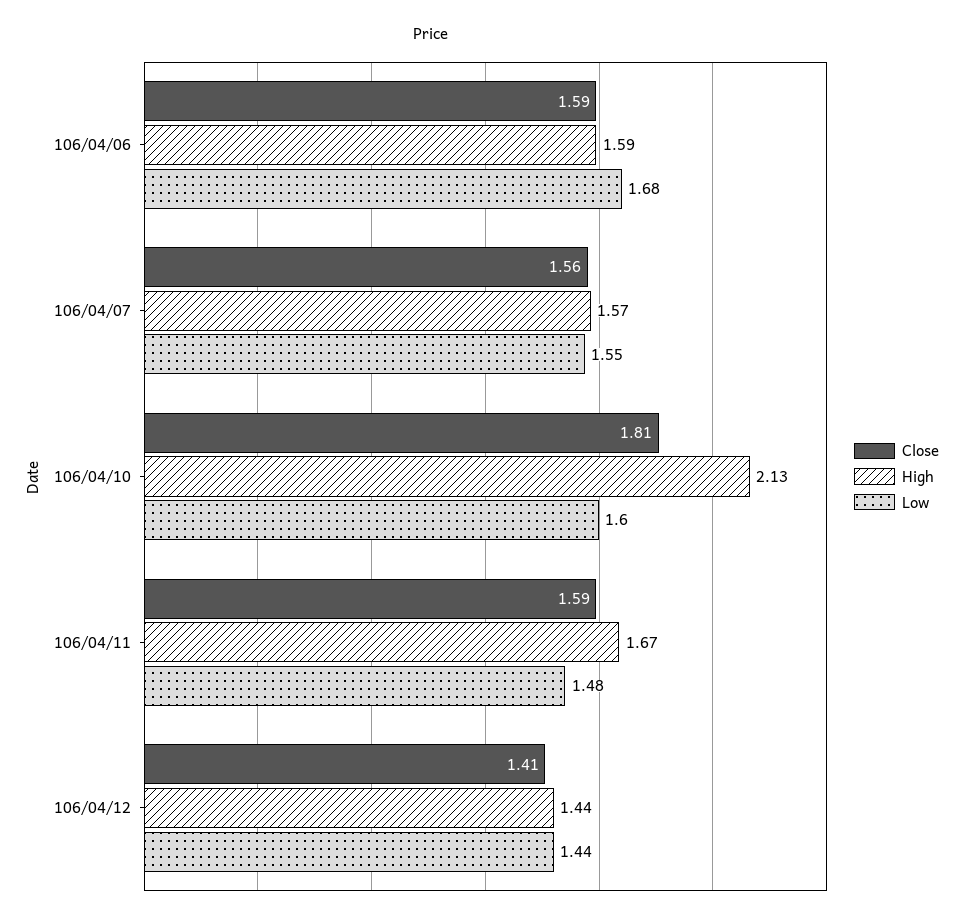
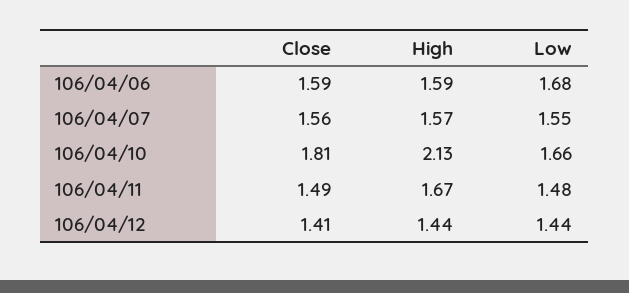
  {
    "Close": {
      "106/04/06": 1.59,
      "106/04/07": 1.56,
      "106/04/10": 1.81,
-     "106/04/11": 1.59,
+     "106/04/11": 1.49,
      "106/04/12": 1.41
    },
    "High": {
      "106/04/06": 1.59,
      "106/04/07": 1.57,
      "106/04/10": 2.13,
      "106/04/11": 1.67,
      "106/04/12": 1.44
    },
    "Low": {
      "106/04/06": 1.68,
      "106/04/07": 1.55,
-     "106/04/10": 1.6,
+     "106/04/10": 1.66,
      "106/04/11": 1.48,
      "106/04/12": 1.44
    }
  }

